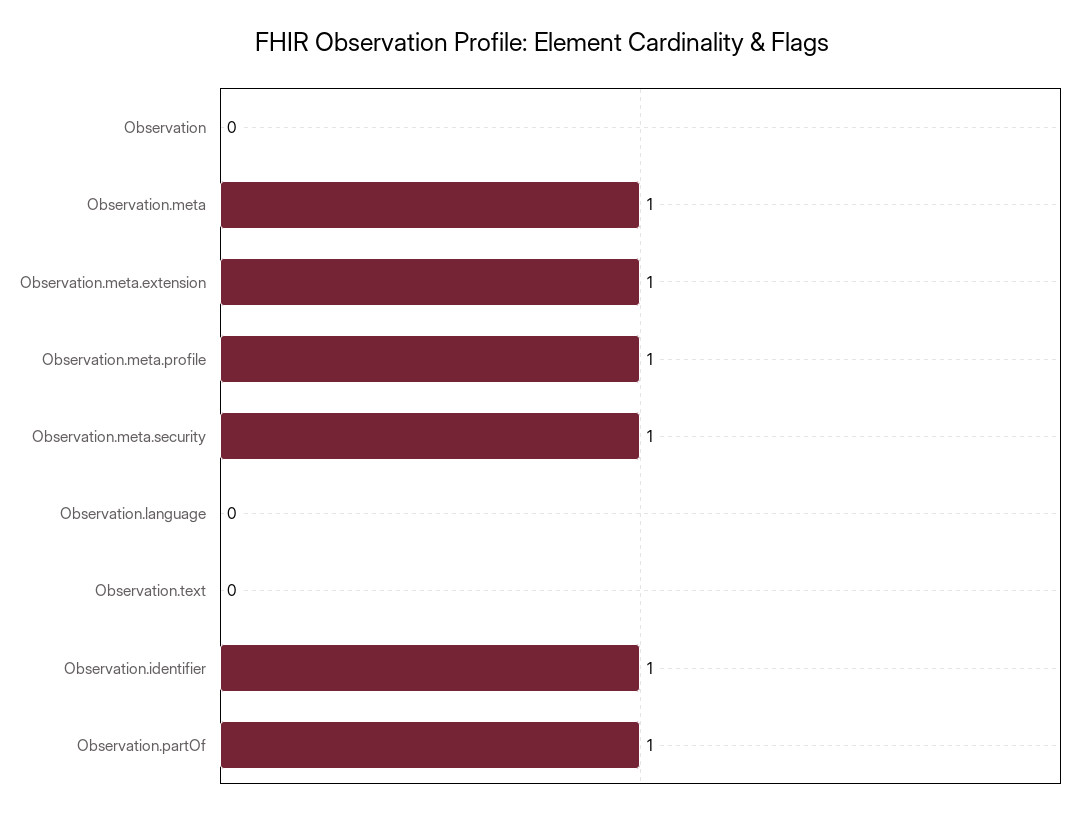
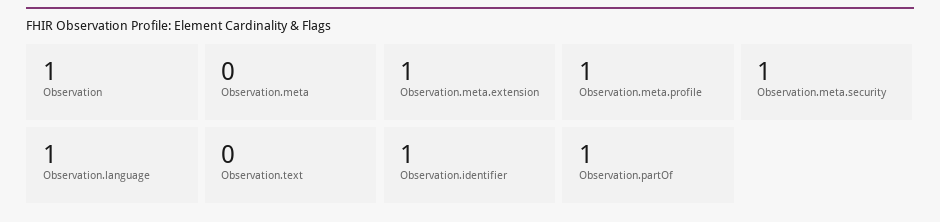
  {
-   "Observation": 0,
+   "Observation": 1,
-   "Observation.meta": 1,
+   "Observation.meta": 0,
    "Observation.meta.extension": 1,
    "Observation.meta.profile": 1,
    "Observation.meta.security": 1,
-   "Observation.language": 0,
+   "Observation.language": 1,
    "Observation.text": 0,
    "Observation.identifier": 1,
    "Observation.partOf": 1
  }

